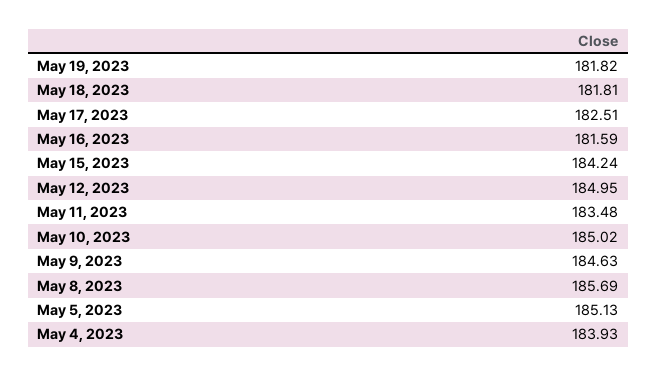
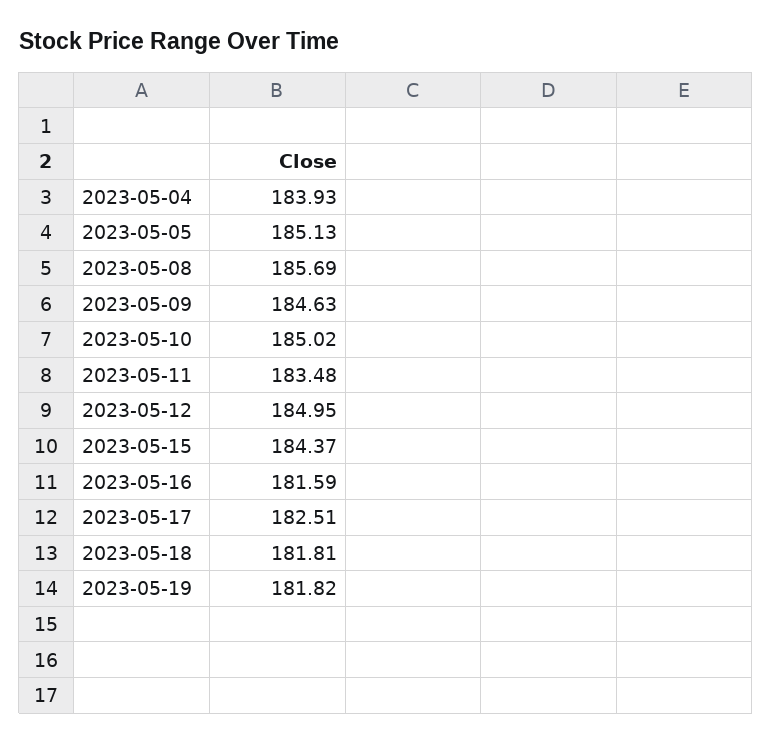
  {
    "May 19, 2023": 181.82,
    "May 18, 2023": 181.81,
    "May 17, 2023": 182.51,
    "May 16, 2023": 181.59,
-   "May 15, 2023": 184.24,
+   "May 15, 2023": 184.37,
    "May 12, 2023": 184.95,
    "May 11, 2023": 183.48,
    "May 10, 2023": 185.02,
    "May 9, 2023": 184.63,
    "May 8, 2023": 185.69,
    "May 5, 2023": 185.13,
    "May 4, 2023": 183.93
  }

